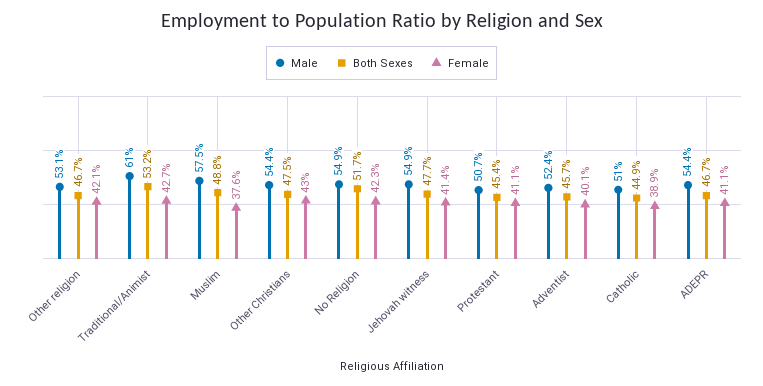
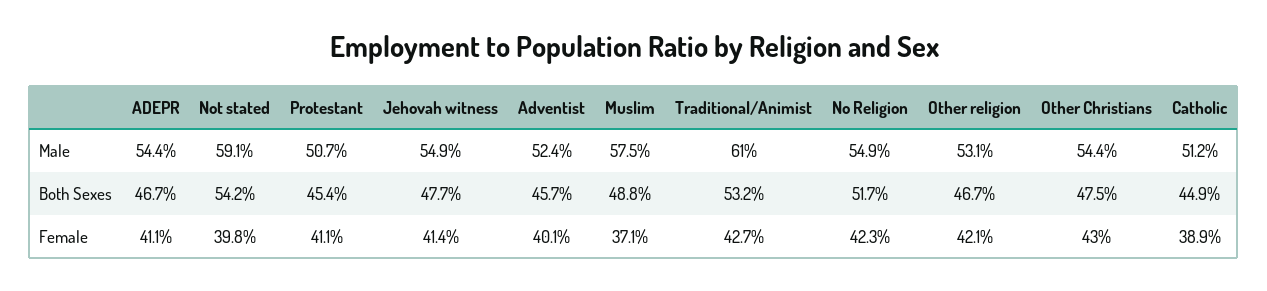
  {
    "Male": {
      "Other religion": 53.1,
      "Traditional/Animist": 61,
      "Muslim": 57.5,
      "Other Christians": 54.4,
      "No Religion": 54.9,
      "Jehovah witness": 54.9,
      "Protestant": 50.7,
      "Adventist": 52.4,
-     "Catholic": 51,
+     "Catholic": 51.2,
-     "ADEPR": 54.4
+     "ADEPR": 54.4,
+     "Not stated": 59.1
    },
    "Both Sexes": {
      "Other religion": 46.7,
      "Traditional/Animist": 53.2,
      "Muslim": 48.8,
      "Other Christians": 47.5,
      "No Religion": 51.7,
      "Jehovah witness": 47.7,
      "Protestant": 45.4,
      "Adventist": 45.7,
      "Catholic": 44.9,
-     "ADEPR": 46.7
+     "ADEPR": 46.7,
+     "Not stated": 54.2
    },
    "Female": {
      "Other religion": 42.1,
      "Traditional/Animist": 42.7,
-     "Muslim": 37.6,
+     "Muslim": 37.1,
      "Other Christians": 43,
      "No Religion": 42.3,
      "Jehovah witness": 41.4,
      "Protestant": 41.1,
      "Adventist": 40.1,
      "Catholic": 38.9,
-     "ADEPR": 41.1
+     "ADEPR": 41.1,
+     "Not stated": 39.8
    }
  }

